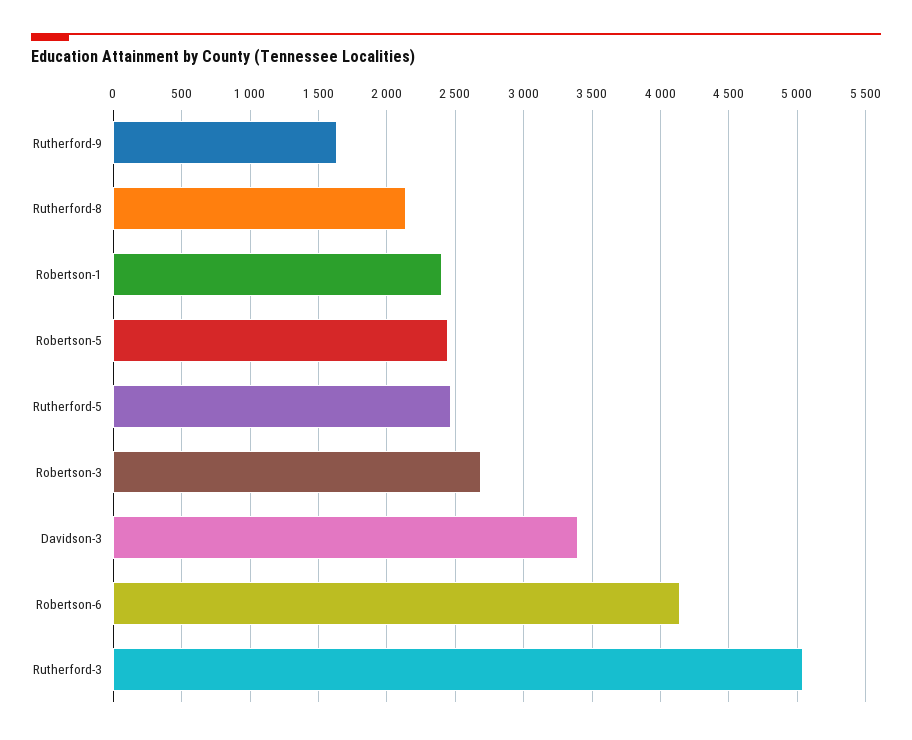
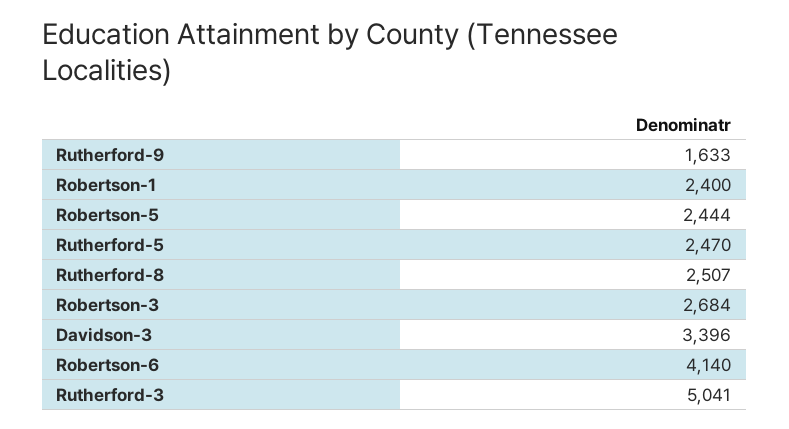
  {
    "Rutherford-9": 1633,
-   "Rutherford-8": 2150,
+   "Rutherford-8": 2507,
    "Robertson-1": 2400,
    "Robertson-5": 2444,
    "Rutherford-5": 2470,
    "Robertson-3": 2684,
    "Davidson-3": 3396,
    "Robertson-6": 4140,
    "Rutherford-3": 5041
  }

